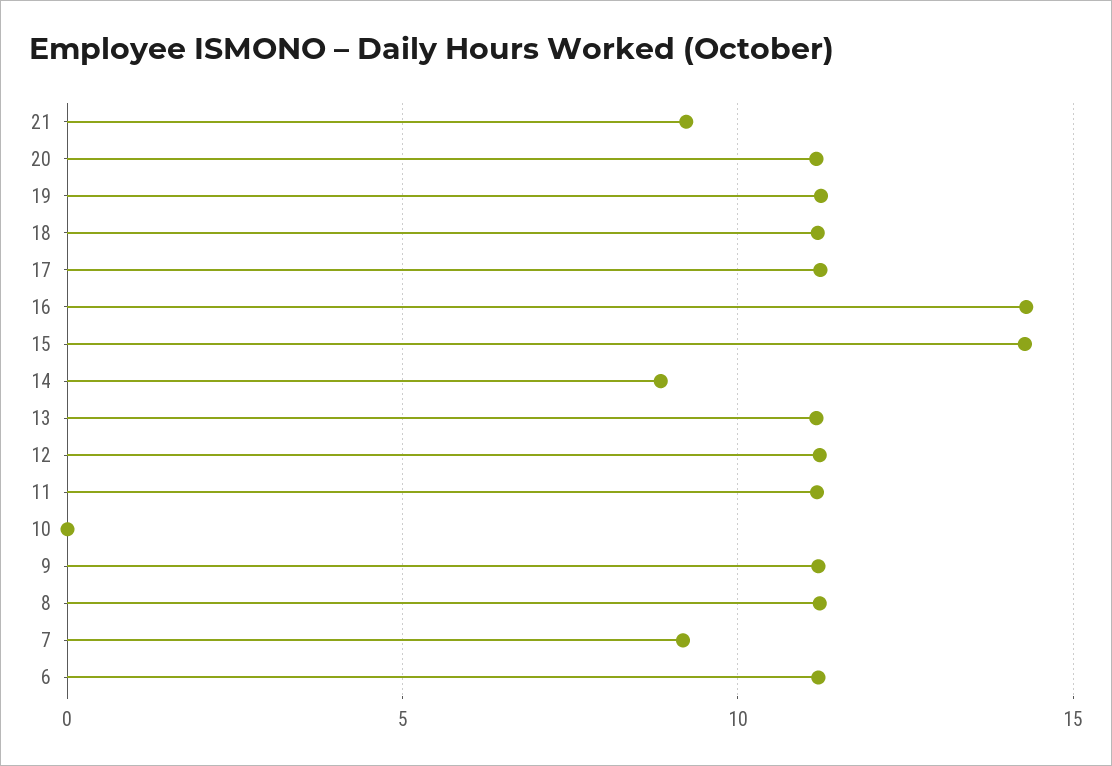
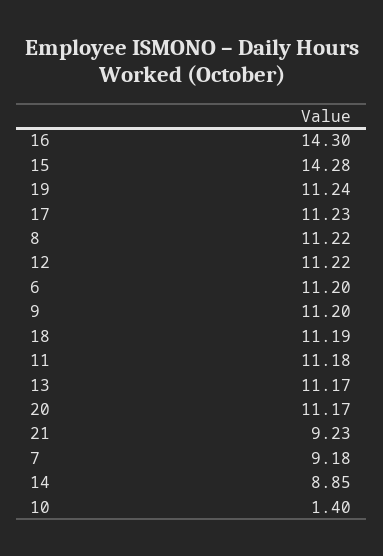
  {
    "21": 9.23,
    "20": 11.17,
    "19": 11.24,
    "18": 11.19,
    "17": 11.23,
    "16": 14.3,
    "15": 14.28,
    "14": 8.85,
    "13": 11.17,
    "12": 11.22,
    "11": 11.18,
-   "10": 0,
+   "10": 1.4,
    "9": 11.2,
    "8": 11.22,
    "7": 9.18,
    "6": 11.2
  }

